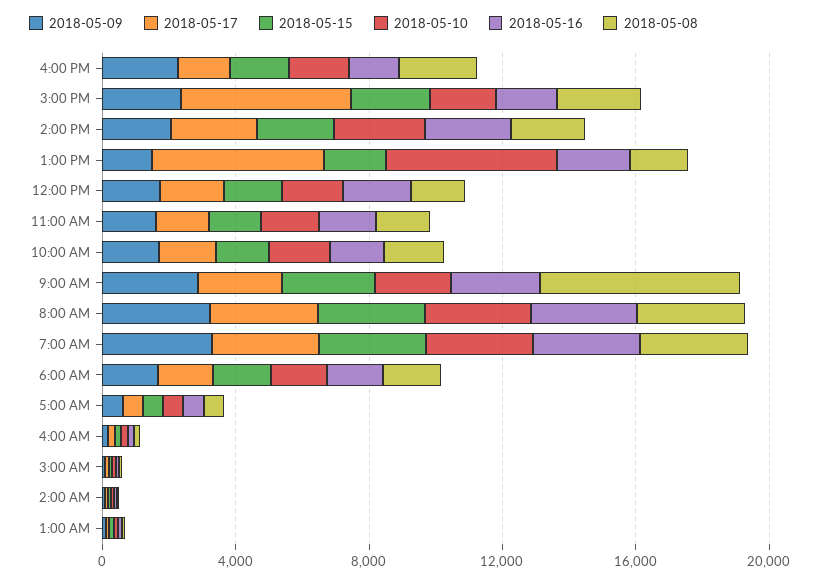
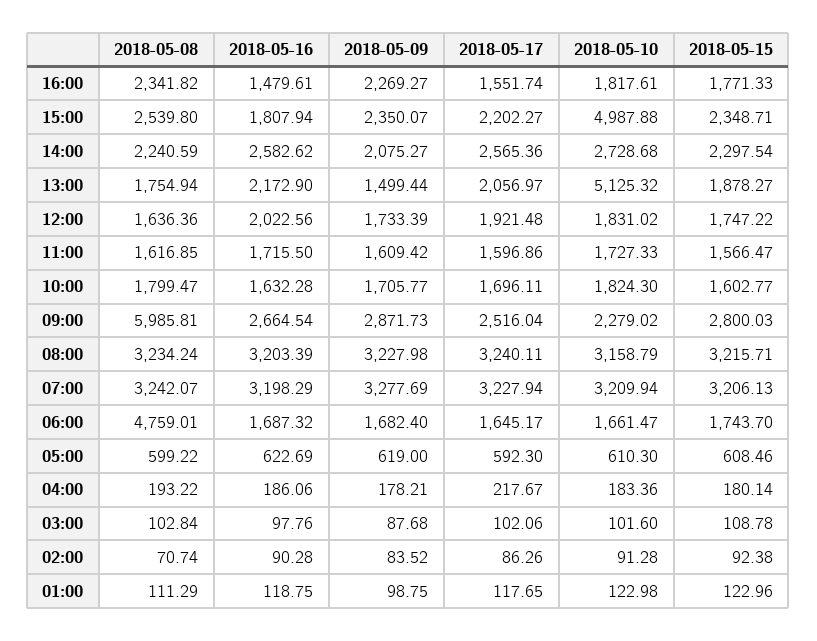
  {
    "2018-05-09": {
      "4:00 PM": 2269.27,
      "3:00 PM": 2350.07,
      "2:00 PM": 2075.27,
      "1:00 PM": 1499.44,
      "12:00 PM": 1733.39,
      "11:00 AM": 1609.42,
      "10:00 AM": 1705.77,
      "9:00 AM": 2871.73,
      "8:00 AM": 3227.98,
      "7:00 AM": 3277.69,
      "6:00 AM": 1682.4,
      "5:00 AM": 619,
      "4:00 AM": 178.21,
      "3:00 AM": 87.68,
      "2:00 AM": 83.52,
      "1:00 AM": 98.75
    },
    "2018-05-17": {
      "4:00 PM": 1551.74,
-     "3:00 PM": 5000,
+     "3:00 PM": 2202.27,
      "2:00 PM": 2565.36,
-     "1:00 PM": 5000,
+     "1:00 PM": 2056.97,
      "12:00 PM": 1921.48,
      "11:00 AM": 1596.86,
      "10:00 AM": 1696.11,
      "9:00 AM": 2516.04,
      "8:00 AM": 3240.11,
      "7:00 AM": 3227.94,
      "6:00 AM": 1645.17,
      "5:00 AM": 592.3,
      "4:00 AM": 217.67,
      "3:00 AM": 102.06,
      "2:00 AM": 86.26,
      "1:00 AM": 117.65
    },
    "2018-05-15": {
      "4:00 PM": 1771.33,
      "3:00 PM": 2348.71,
      "2:00 PM": 2297.54,
      "1:00 PM": 1878.27,
      "12:00 PM": 1747.22,
      "11:00 AM": 1566.47,
      "10:00 AM": 1602.77,
      "9:00 AM": 2800.03,
      "8:00 AM": 3215.71,
      "7:00 AM": 3206.13,
      "6:00 AM": 1743.7,
      "5:00 AM": 608.46,
      "4:00 AM": 180.14,
      "3:00 AM": 108.78,
      "2:00 AM": 92.38,
      "1:00 AM": 122.96
    },
    "2018-05-10": {
      "4:00 PM": 1817.61,
-     "3:00 PM": 2000,
+     "3:00 PM": 4987.88,
      "2:00 PM": 2728.68,
      "1:00 PM": 5125.32,
      "12:00 PM": 1831.02,
      "11:00 AM": 1727.33,
      "10:00 AM": 1824.3,
      "9:00 AM": 2279.02,
      "8:00 AM": 3158.79,
      "7:00 AM": 3209.94,
      "6:00 AM": 1661.47,
      "5:00 AM": 610.3,
      "4:00 AM": 183.36,
      "3:00 AM": 101.6,
      "2:00 AM": 91.28,
      "1:00 AM": 122.98
    },
    "2018-05-16": {
      "4:00 PM": 1479.61,
      "3:00 PM": 1807.94,
      "2:00 PM": 2582.62,
      "1:00 PM": 2172.9,
      "12:00 PM": 2022.56,
      "11:00 AM": 1715.5,
      "10:00 AM": 1632.28,
      "9:00 AM": 2664.54,
      "8:00 AM": 3203.39,
      "7:00 AM": 3198.29,
      "6:00 AM": 1687.32,
      "5:00 AM": 622.69,
      "4:00 AM": 186.06,
      "3:00 AM": 97.76,
      "2:00 AM": 90.28,
      "1:00 AM": 118.75
    },
    "2018-05-08": {
      "4:00 PM": 2341.82,
      "3:00 PM": 2539.8,
      "2:00 PM": 2240.59,
      "1:00 PM": 1754.94,
      "12:00 PM": 1636.36,
      "11:00 AM": 1616.85,
      "10:00 AM": 1799.47,
      "9:00 AM": 5985.81,
      "8:00 AM": 3234.24,
      "7:00 AM": 3242.07,
-     "6:00 AM": 2000,
+     "6:00 AM": 4759.01,
      "5:00 AM": 599.22,
      "4:00 AM": 193.22,
      "3:00 AM": 102.84,
      "2:00 AM": 70.74,
      "1:00 AM": 111.29
    }
  }

